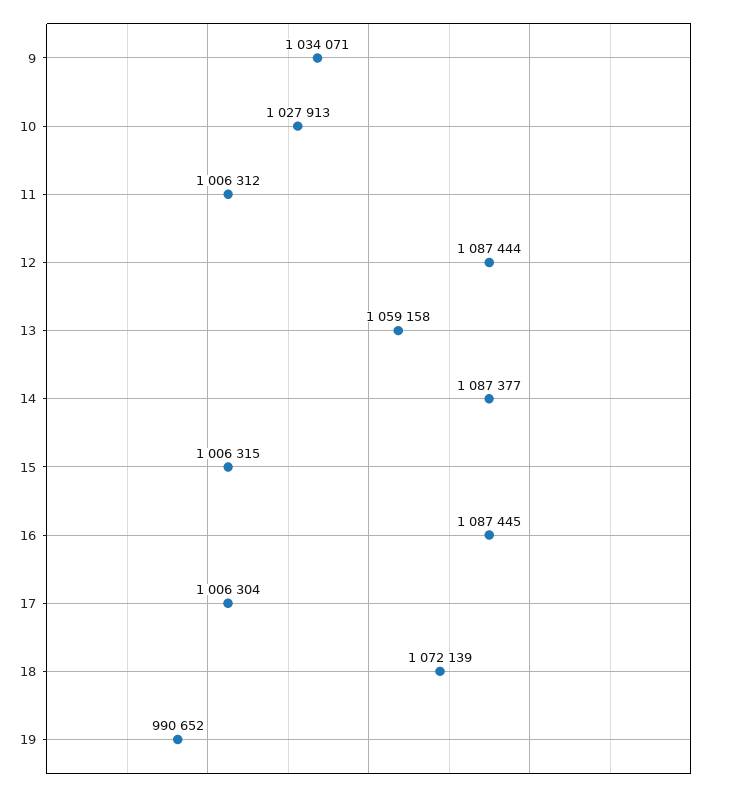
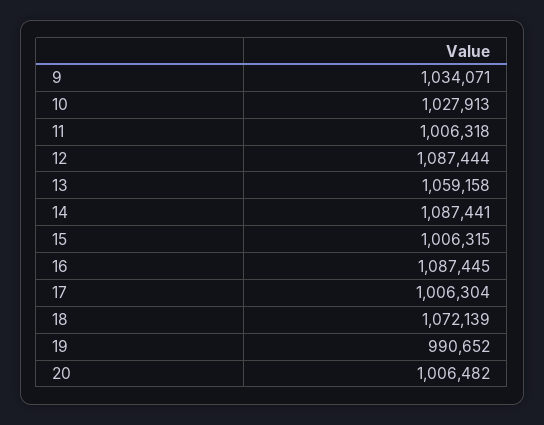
  {
    "9": 1034071,
    "10": 1027913,
-   "11": 1006312,
+   "11": 1006318,
    "12": 1087444,
    "13": 1059158,
-   "14": 1087377,
+   "14": 1087441,
    "15": 1006315,
    "16": 1087445,
    "17": 1006304,
    "18": 1072139,
-   "19": 990652
+   "19": 990652,
+   "20": 1006482
  }

